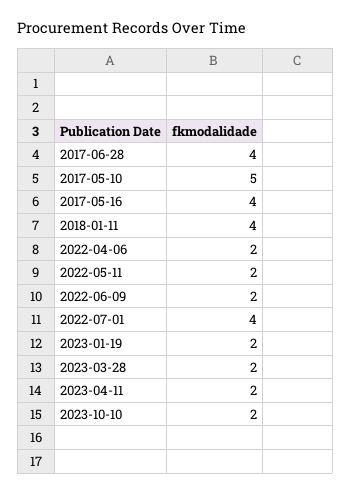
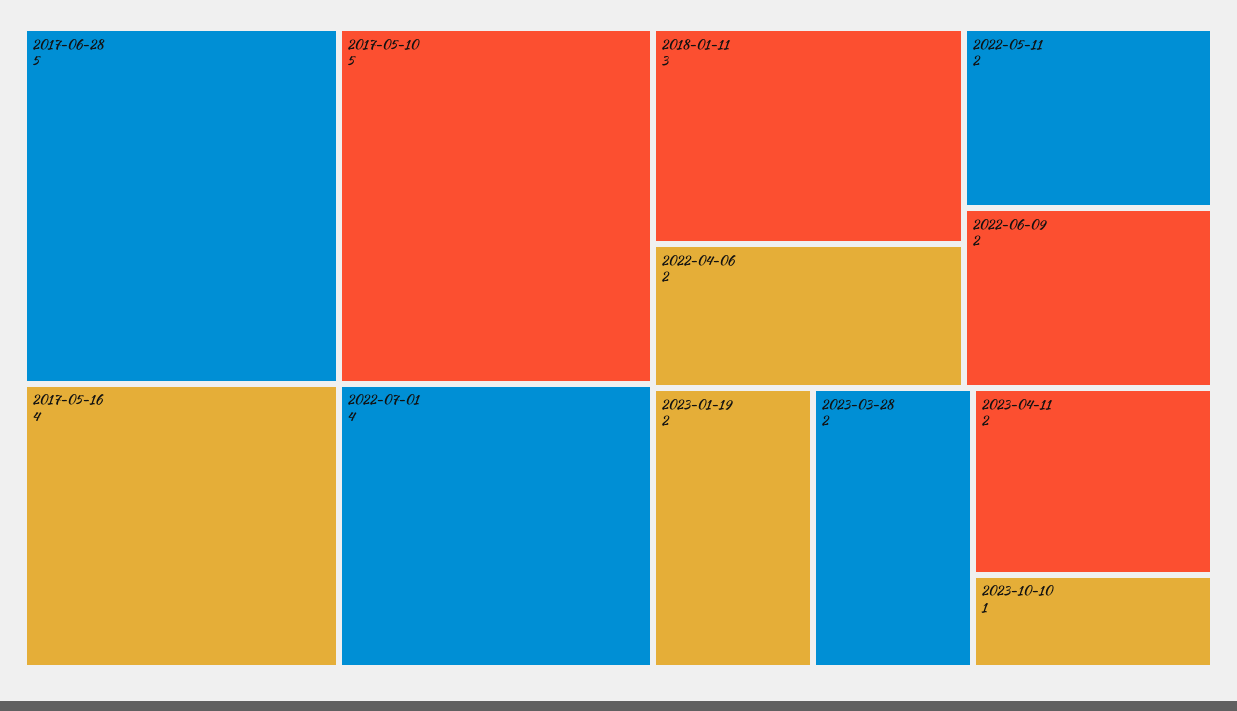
  {
-   "2017-06-28": 4,
+   "2017-06-28": 5,
    "2017-05-10": 5,
    "2017-05-16": 4,
-   "2018-01-11": 4,
+   "2018-01-11": 3,
    "2022-04-06": 2,
    "2022-05-11": 2,
    "2022-06-09": 2,
    "2022-07-01": 4,
    "2023-01-19": 2,
    "2023-03-28": 2,
    "2023-04-11": 2,
-   "2023-10-10": 2
+   "2023-10-10": 1
  }

